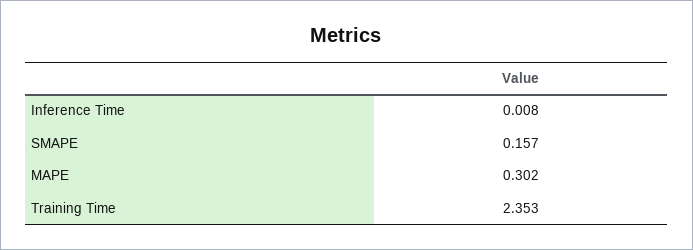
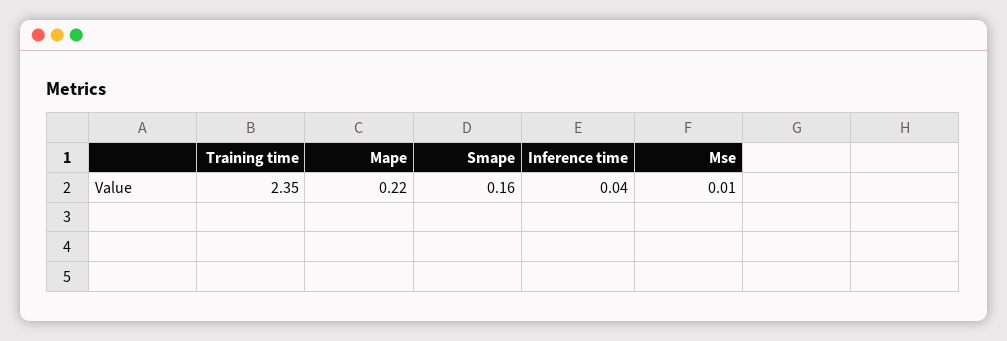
  {
-   "Inference Time": 0.008,
+   "Inference Time": 0.04,
    "SMAPE": 0.157,
-   "MAPE": 0.302,
+   "MAPE": 0.22,
-   "Training Time": 2.353
+   "Training Time": 2.353,
+   "Mse": 0.01
  }

